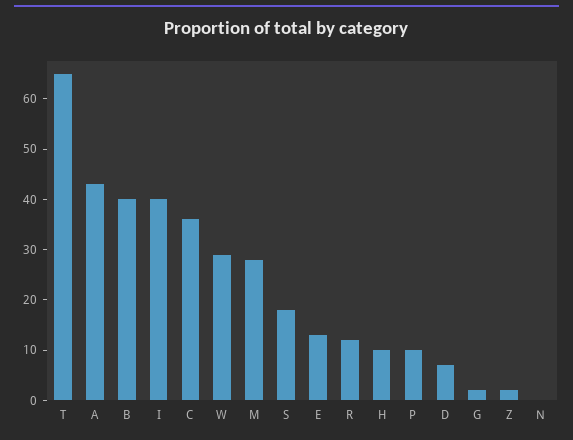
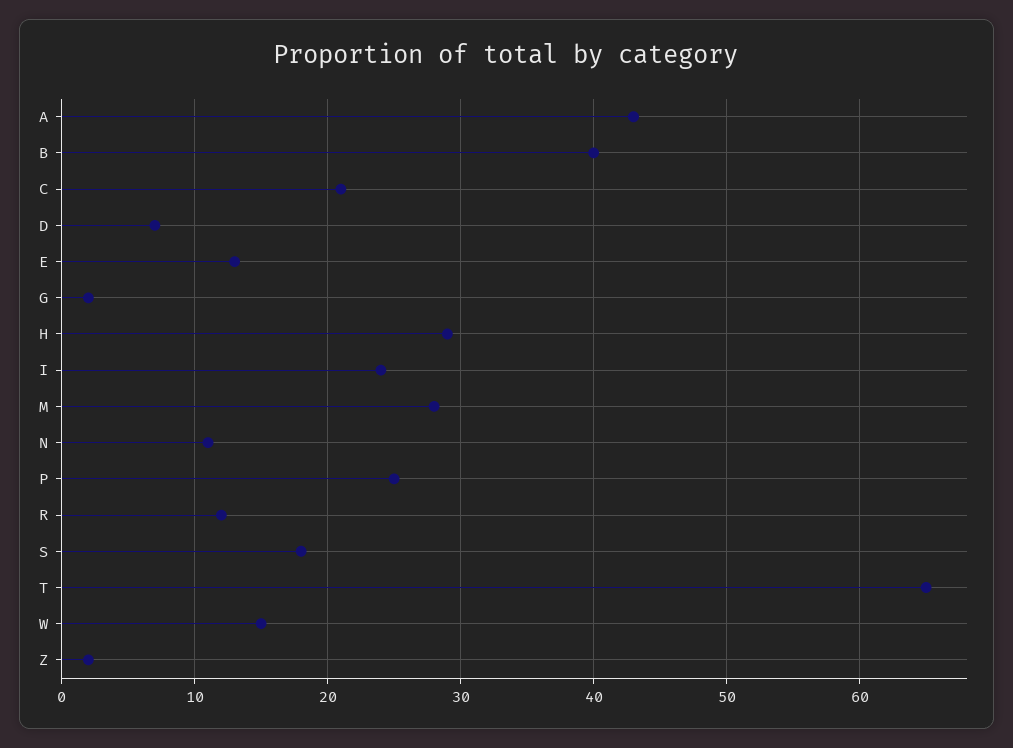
  {
    "T": 65,
    "A": 43,
    "B": 40,
-   "I": 40,
+   "I": 24,
-   "C": 35,
+   "C": 21,
-   "W": 30,
+   "W": 15,
    "M": 28,
    "S": 18,
    "E": 13,
    "R": 12,
-   "H": 10,
+   "H": 29,
-   "P": 10,
+   "P": 25,
    "D": 7,
    "G": 2,
    "Z": 2,
-   "N": 0
+   "N": 11
  }

